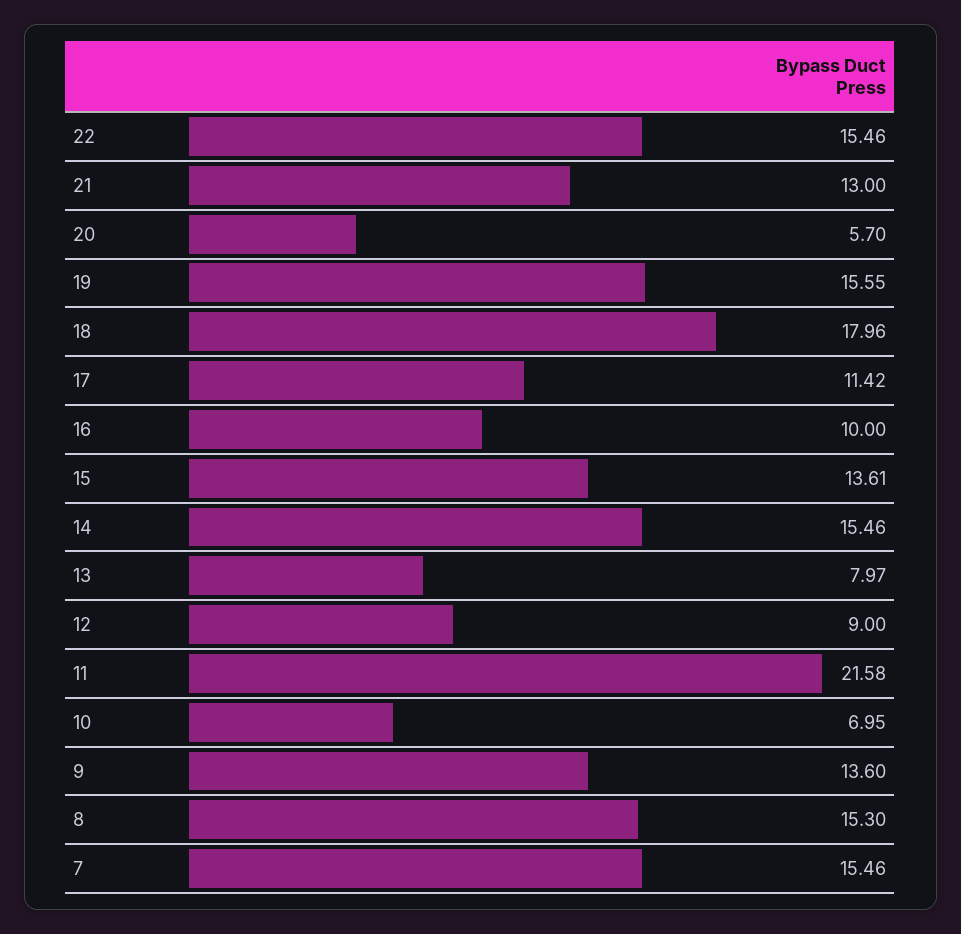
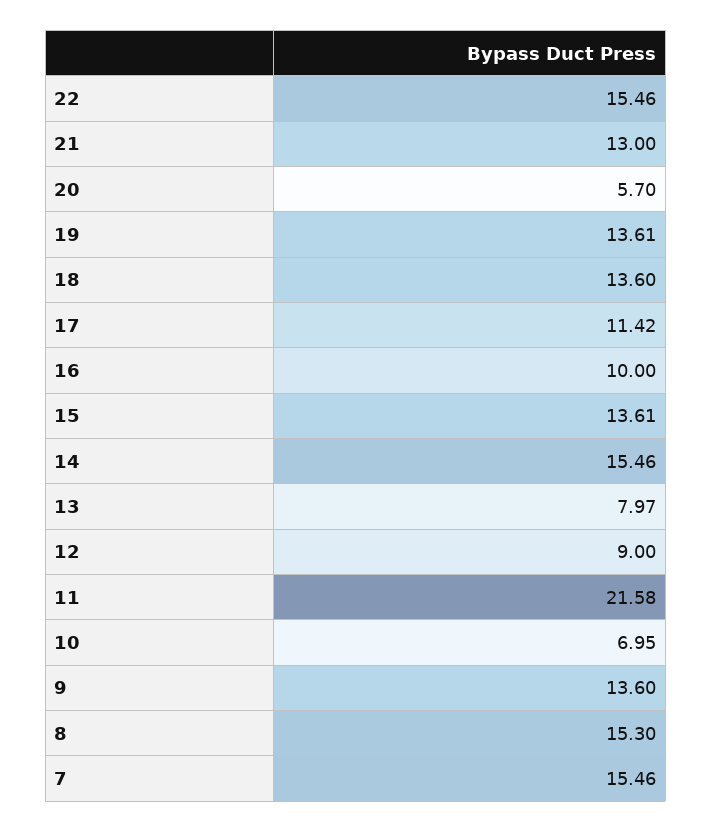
  {
    "22": 15.46,
    "21": 13,
    "20": 5.7,
-   "19": 15.55,
+   "19": 13.61,
-   "18": 17.96,
+   "18": 13.6,
    "17": 11.42,
    "16": 10,
    "15": 13.61,
    "14": 15.46,
    "13": 7.97,
    "12": 9,
    "11": 21.58,
    "10": 6.95,
    "9": 13.6,
    "8": 15.3,
    "7": 15.46
  }

